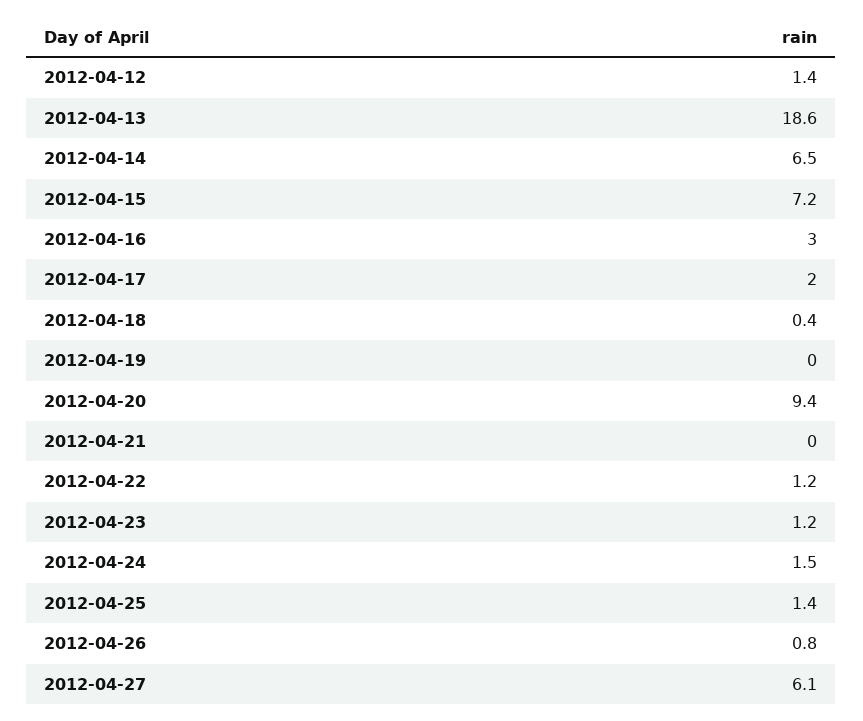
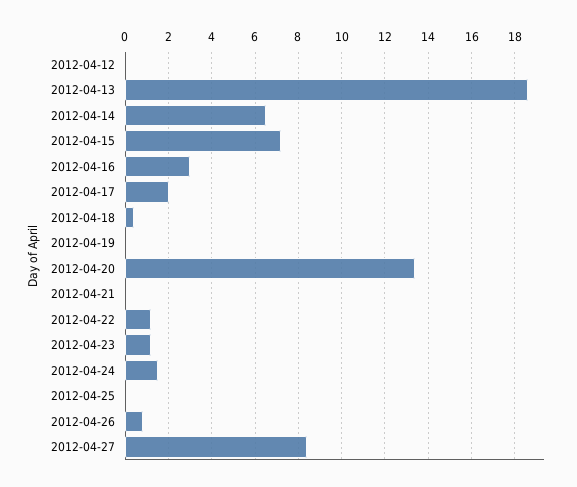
  {
-   "2012-04-12": 1.4,
+   "2012-04-12": 0,
    "2012-04-13": 18.6,
    "2012-04-14": 6.5,
    "2012-04-15": 7.2,
    "2012-04-16": 3,
    "2012-04-17": 2,
    "2012-04-18": 0.4,
    "2012-04-19": 0,
-   "2012-04-20": 9.4,
+   "2012-04-20": 13.5,
    "2012-04-21": 0,
    "2012-04-22": 1.2,
    "2012-04-23": 1.2,
    "2012-04-24": 1.5,
-   "2012-04-25": 1.4,
+   "2012-04-25": 0,
    "2012-04-26": 0.8,
-   "2012-04-27": 6.1
+   "2012-04-27": 8.5
  }

